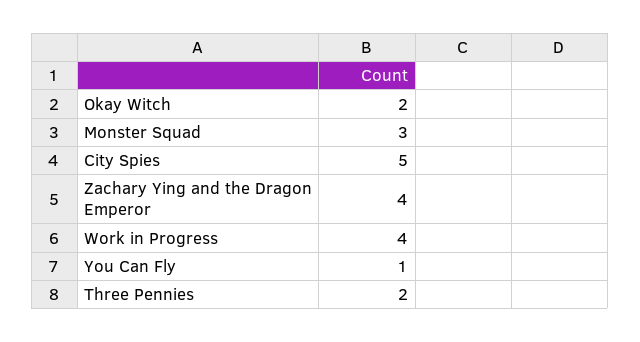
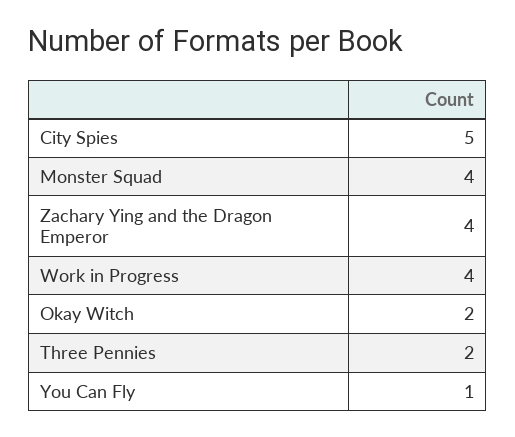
  {
    "Okay Witch": 2,
-   "Monster Squad": 3,
+   "Monster Squad": 4,
    "City Spies": 5,
    "Zachary Ying and the Dragon Emperor": 4,
    "Work in Progress": 4,
    "You Can Fly": 1,
    "Three Pennies": 2
  }

